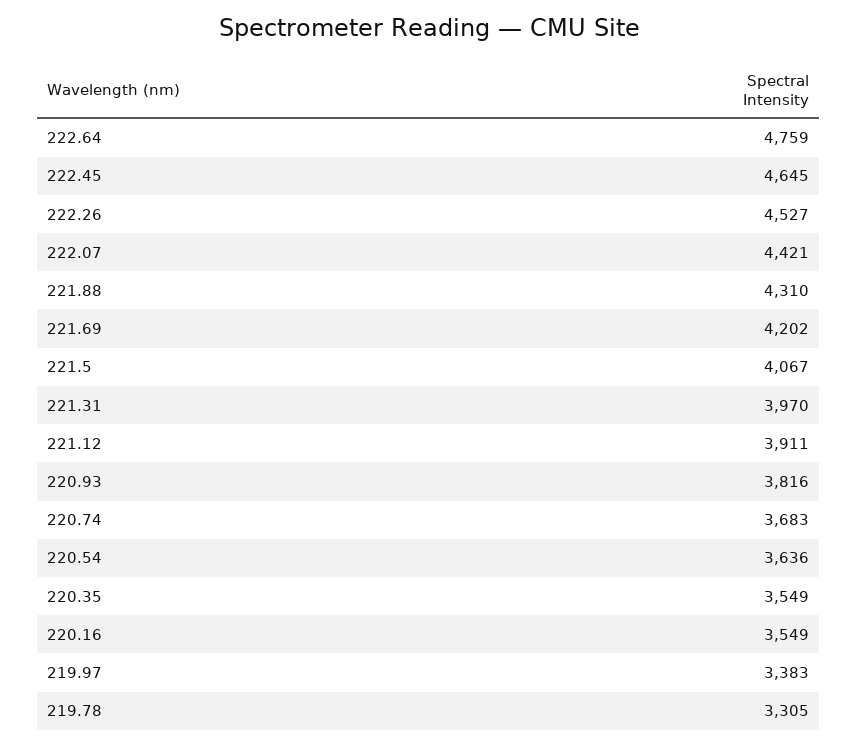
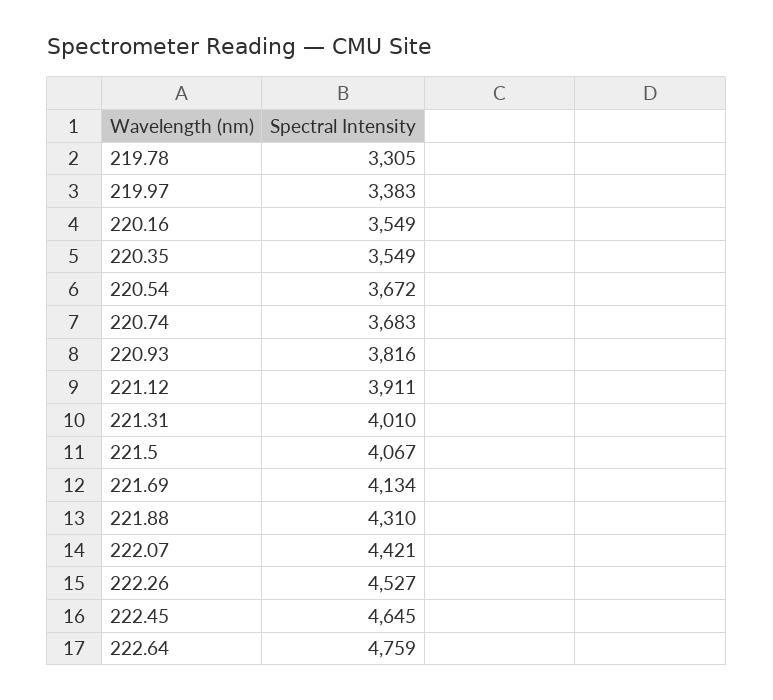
  {
    "222.64": 4759,
    "222.45": 4645,
    "222.26": 4527,
    "222.07": 4421,
    "221.88": 4310,
-   "221.69": 4202,
+   "221.69": 4134,
    "221.5": 4067,
-   "221.31": 3970,
+   "221.31": 4010,
    "221.12": 3911,
    "220.93": 3816,
    "220.74": 3683,
-   "220.54": 3636,
+   "220.54": 3672,
    "220.35": 3549,
    "220.16": 3549,
    "219.97": 3383,
    "219.78": 3305
  }

